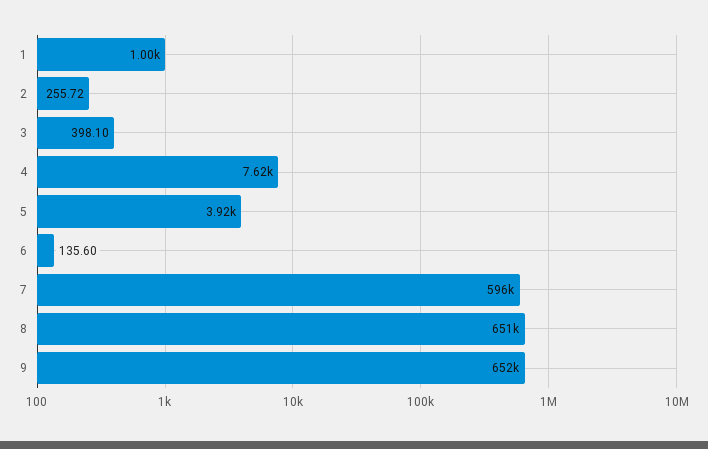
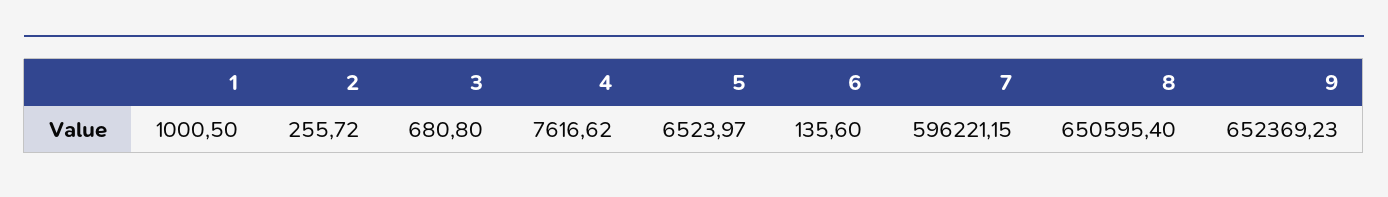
  {
    "1": 1000.5,
    "2": 255.72,
-   "3": 398.1,
+   "3": 680.8,
    "4": 7616.62,
-   "5": 3920,
+   "5": 6523.97,
    "6": 135.6,
    "7": 596221.15,
    "8": 650595.4,
    "9": 652369.23
  }

